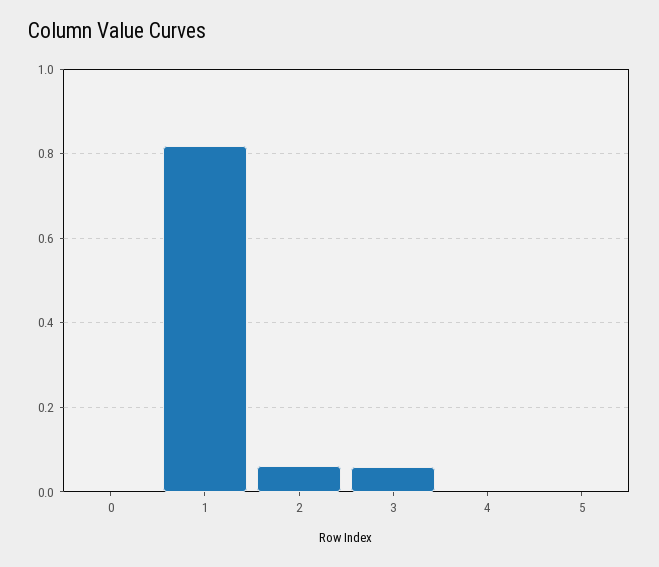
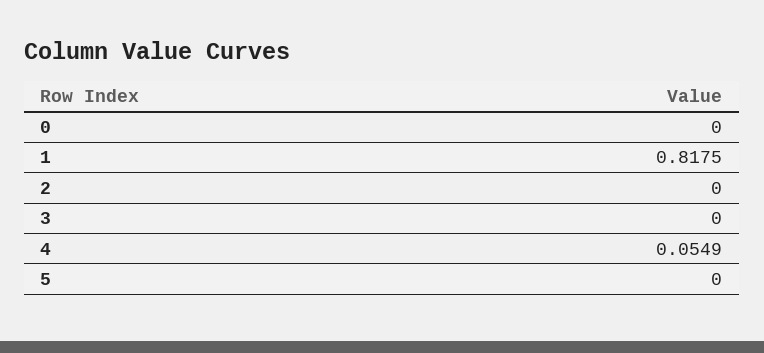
  {
    "0": 0,
    "1": 0.8175,
-   "2": 0.06,
+   "2": 0,
-   "3": 0.06,
+   "3": 0,
-   "4": 0,
+   "4": 0.0549,
    "5": 0
  }

